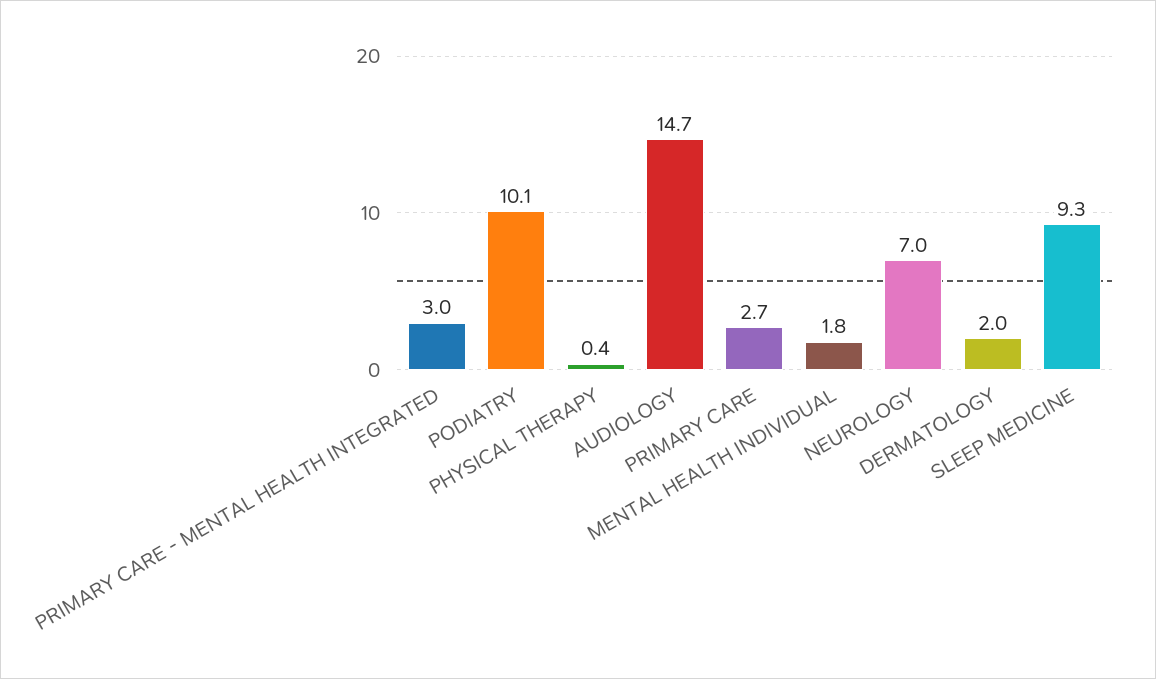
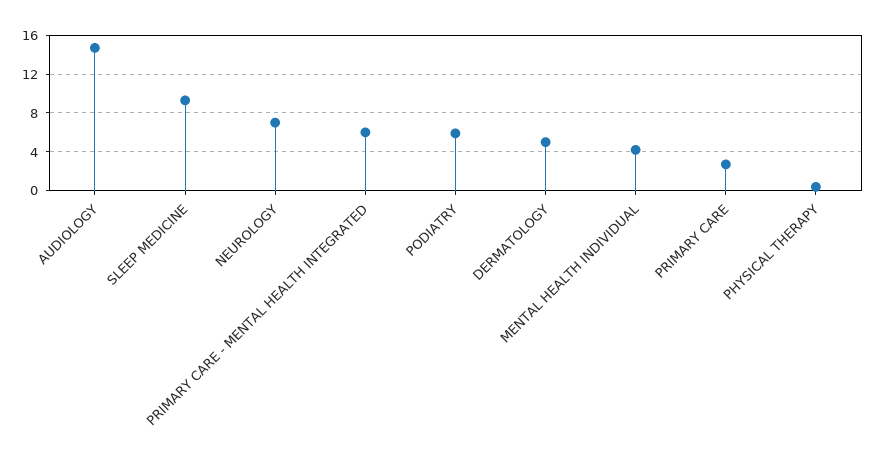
  {
-   "PRIMARY CARE - MENTAL HEALTH INTEGRATED": 3,
+   "PRIMARY CARE - MENTAL HEALTH INTEGRATED": 6,
-   "PODIATRY": 10.1,
+   "PODIATRY": 6,
    "PHYSICAL THERAPY": 0.4,
    "AUDIOLOGY": 14.7,
    "PRIMARY CARE": 2.7,
-   "MENTAL HEALTH INDIVIDUAL": 1.8,
+   "MENTAL HEALTH INDIVIDUAL": 4,
    "NEUROLOGY": 7,
-   "DERMATOLOGY": 2,
+   "DERMATOLOGY": 5,
    "SLEEP MEDICINE": 9.3
  }

